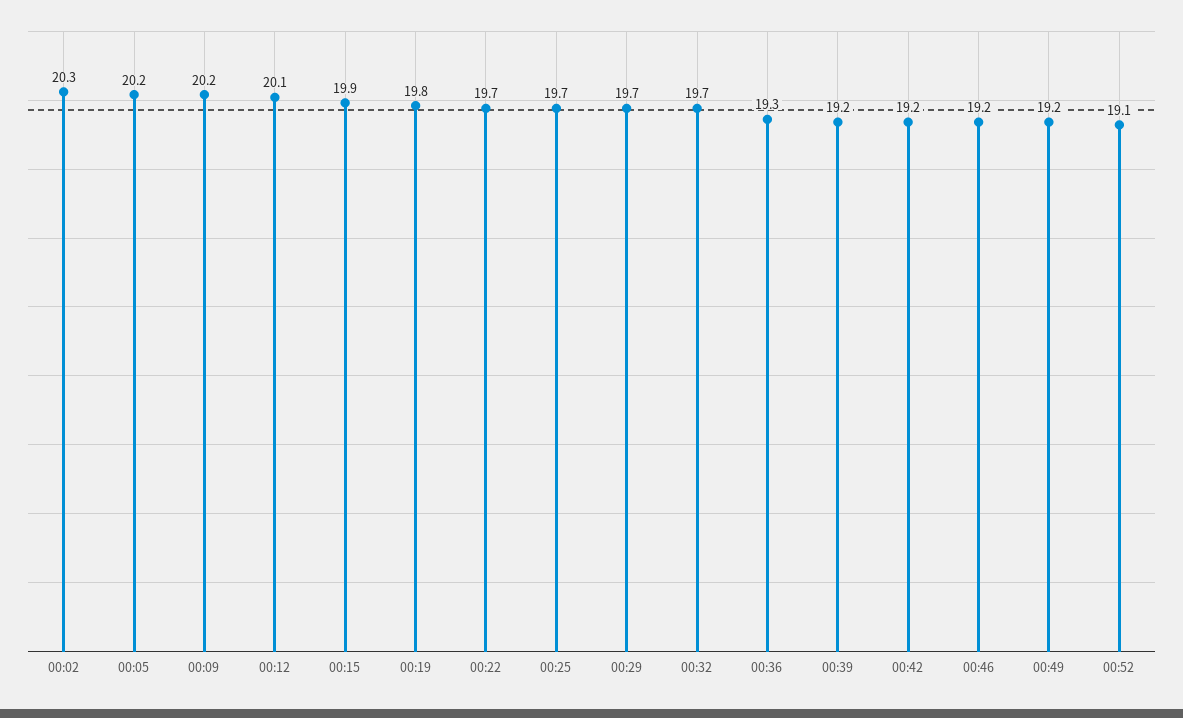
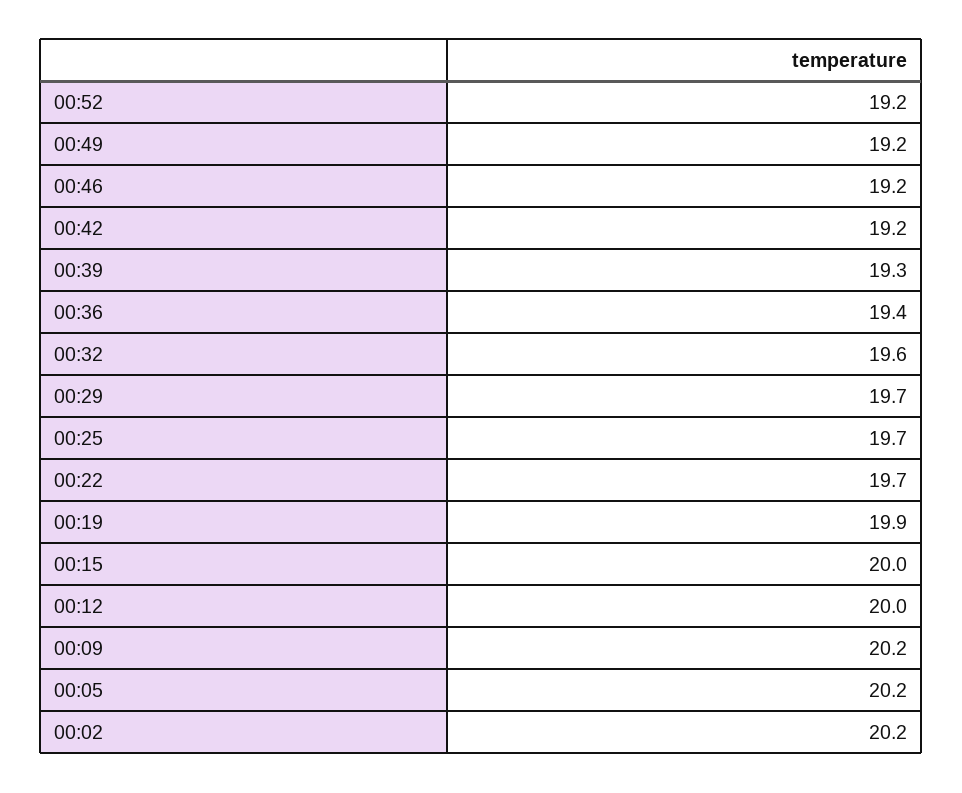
  {
-   "00:02": 20.3,
+   "00:02": 20.2,
    "00:05": 20.2,
    "00:09": 20.2,
-   "00:12": 20.1,
+   "00:12": 20,
-   "00:15": 19.9,
+   "00:15": 20,
-   "00:19": 19.8,
+   "00:19": 19.9,
    "00:22": 19.7,
    "00:25": 19.7,
    "00:29": 19.7,
-   "00:32": 19.7,
+   "00:32": 19.6,
-   "00:36": 19.3,
+   "00:36": 19.4,
-   "00:39": 19.2,
+   "00:39": 19.3,
    "00:42": 19.2,
    "00:46": 19.2,
    "00:49": 19.2,
-   "00:52": 19.1
+   "00:52": 19.2
  }

